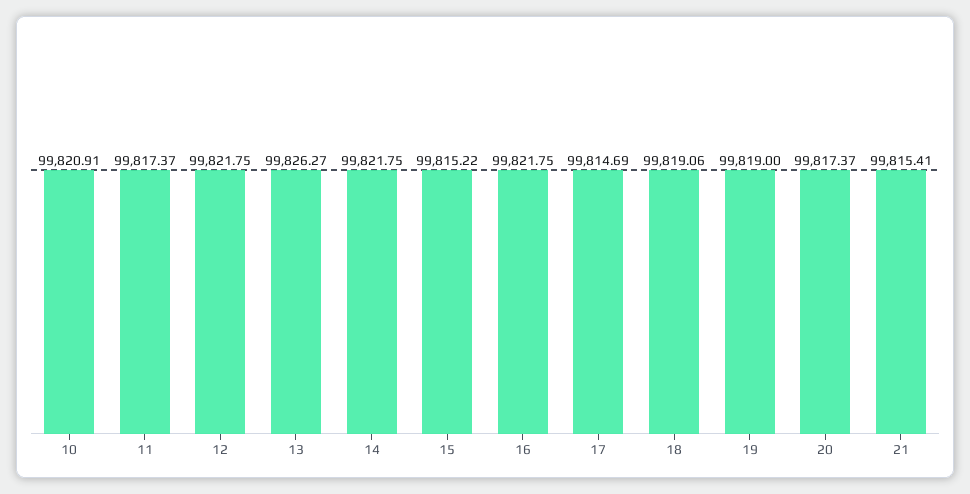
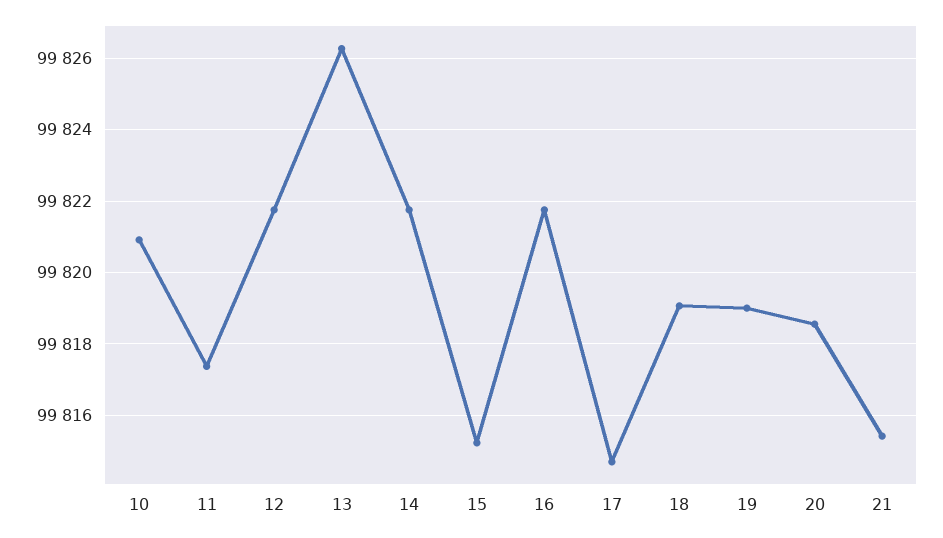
  {
    "10": 99820.91,
    "11": 99817.37,
    "12": 99821.75,
    "13": 99826.27,
    "14": 99821.75,
    "15": 99815.22,
    "16": 99821.75,
    "17": 99814.69,
    "18": 99819.06,
    "19": 99819,
-   "20": 99817.37,
+   "20": 99818.6,
    "21": 99815.41
  }

